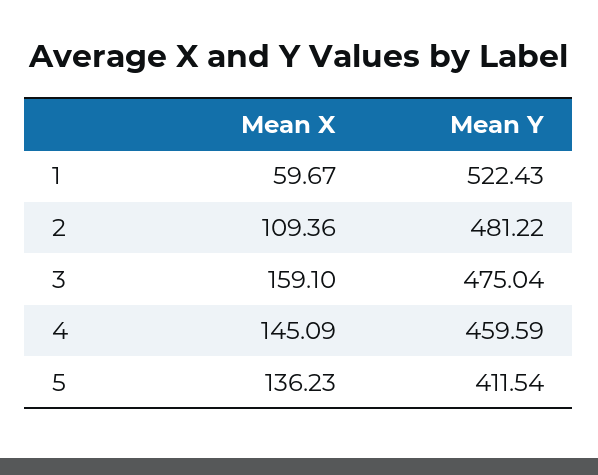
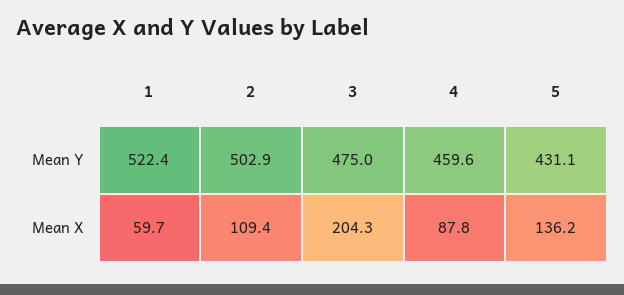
  {
    "Mean X": {
      "1": 59.67,
      "2": 109.36,
-     "3": 159.1,
+     "3": 204.3,
-     "4": 145.09,
+     "4": 87.8,
      "5": 136.23
    },
    "Mean Y": {
      "1": 522.43,
-     "2": 481.22,
+     "2": 502.9,
      "3": 475.04,
      "4": 459.59,
-     "5": 411.54
+     "5": 431.1
    }
  }

